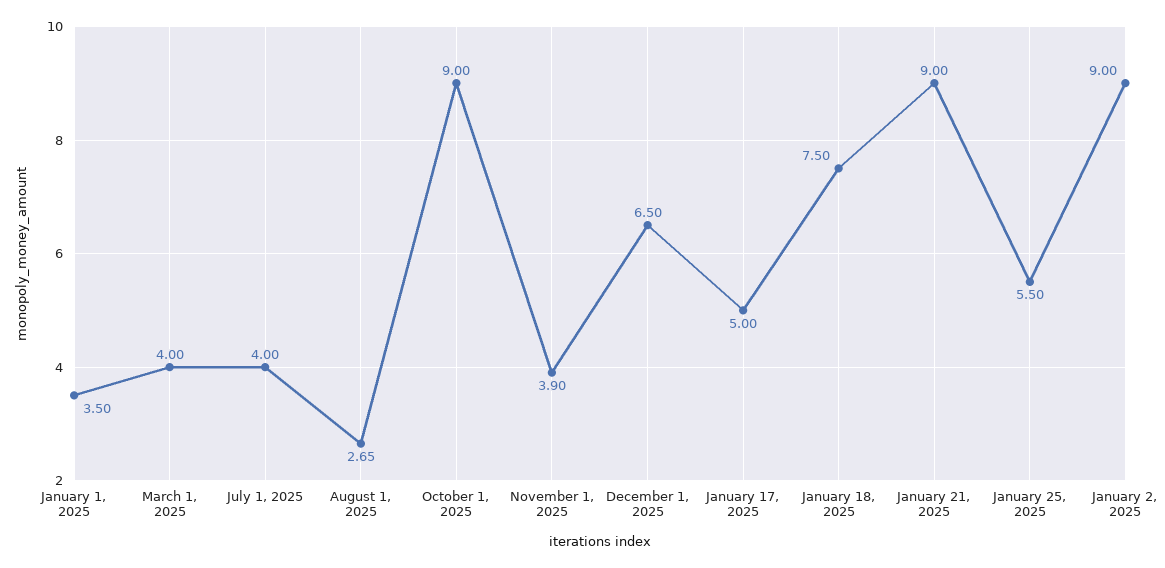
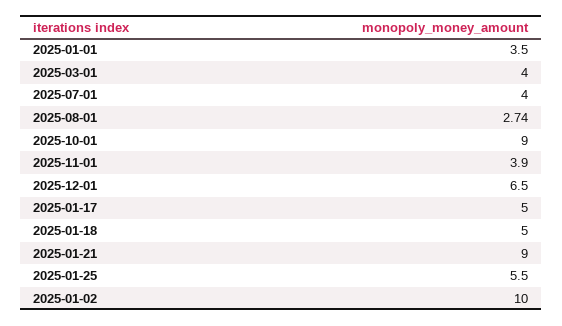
  {
    "January 1, 2025": 3.5,
    "March 1, 2025": 4,
    "July 1, 2025": 4,
-   "August 1, 2025": 2.65,
+   "August 1, 2025": 2.74,
    "October 1, 2025": 9,
    "November 1, 2025": 3.9,
    "December 1, 2025": 6.5,
    "January 17, 2025": 5,
-   "January 18, 2025": 7.5,
+   "January 18, 2025": 5,
    "January 21, 2025": 9,
    "January 25, 2025": 5.5,
-   "January 2, 2025": 9
+   "January 2, 2025": 10
  }

